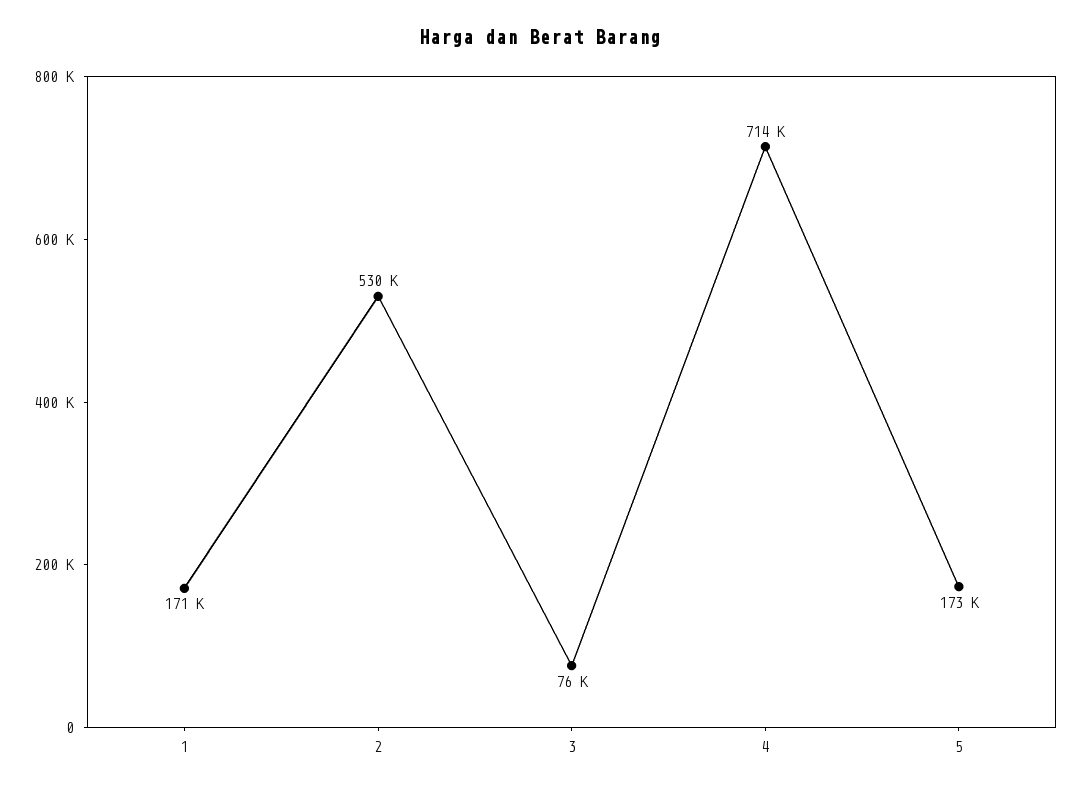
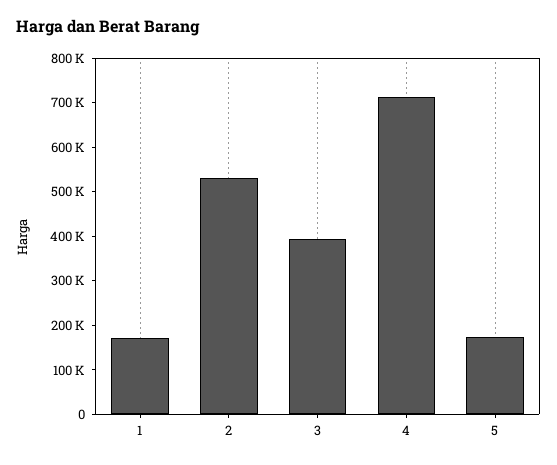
  {
    "1": 171000,
    "2": 530000,
-   "3": 76000,
+   "3": 400000,
    "4": 714000,
    "5": 173000
  }

